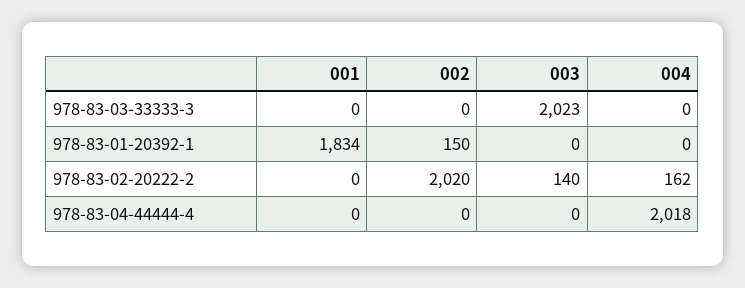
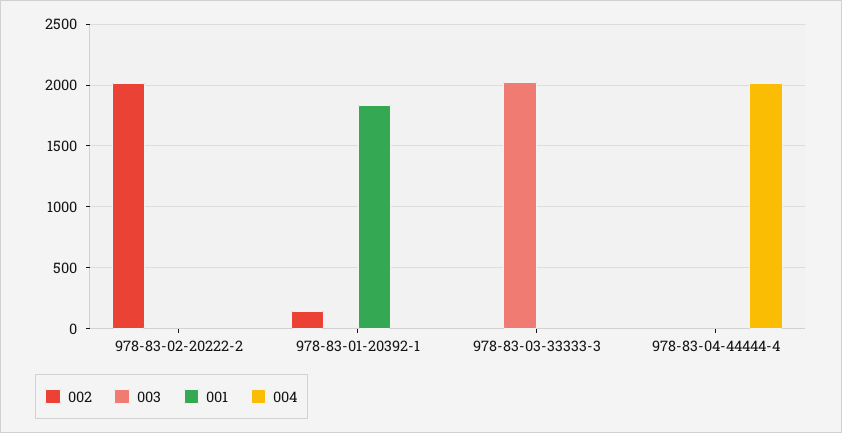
  {
    "001": {
      "978-83-03-33333-3": 0,
      "978-83-01-20392-1": 1834,
      "978-83-02-20222-2": 0,
      "978-83-04-44444-4": 0
    },
    "002": {
      "978-83-03-33333-3": 0,
      "978-83-01-20392-1": 150,
      "978-83-02-20222-2": 2020,
      "978-83-04-44444-4": 0
    },
    "003": {
      "978-83-03-33333-3": 2023,
      "978-83-01-20392-1": 0,
-     "978-83-02-20222-2": 140,
+     "978-83-02-20222-2": 0,
      "978-83-04-44444-4": 0
    },
    "004": {
      "978-83-03-33333-3": 0,
      "978-83-01-20392-1": 0,
-     "978-83-02-20222-2": 162,
+     "978-83-02-20222-2": 0,
      "978-83-04-44444-4": 2018
    }
  }

